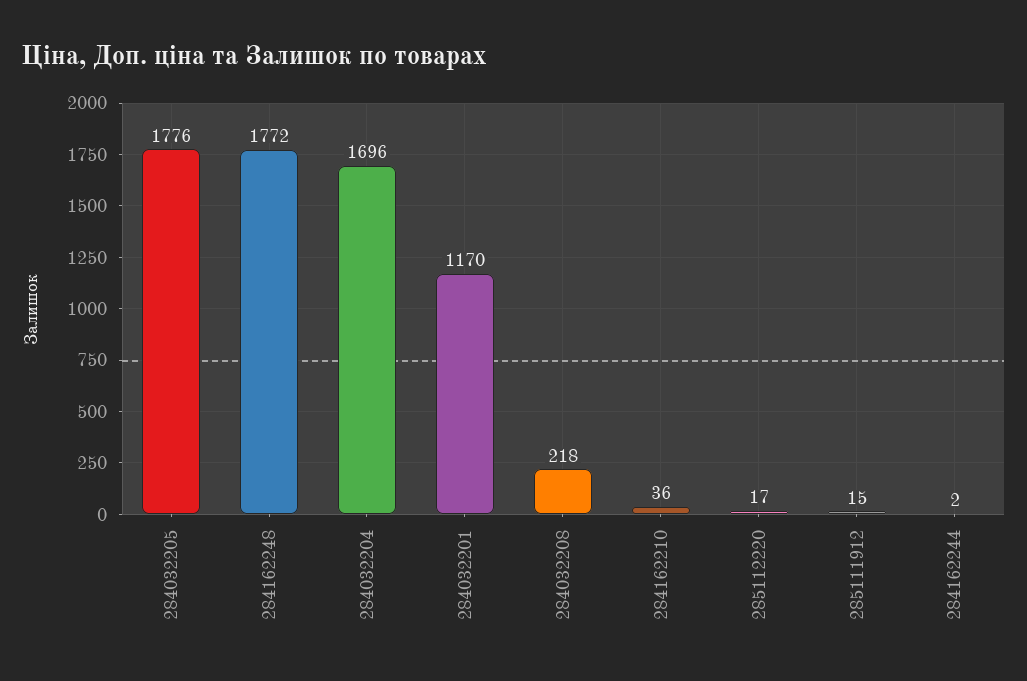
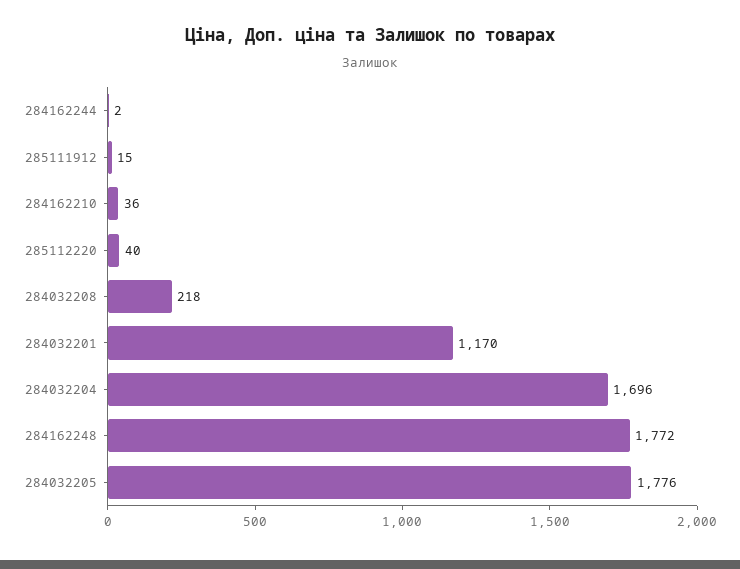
  {
    "284032205": 1776,
    "284162248": 1772,
    "284032204": 1696,
    "284032201": 1170,
    "284032208": 218,
    "284162210": 36,
-   "285112220": 17,
+   "285112220": 40,
    "285111912": 15,
    "284162244": 2
  }

